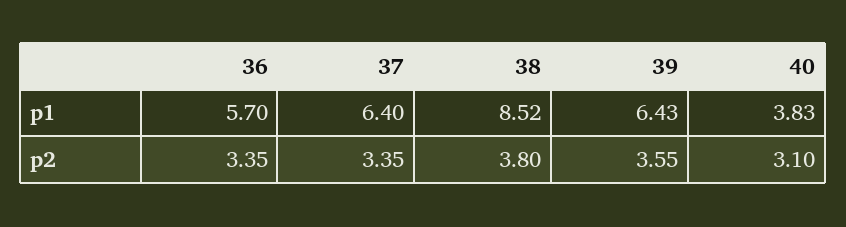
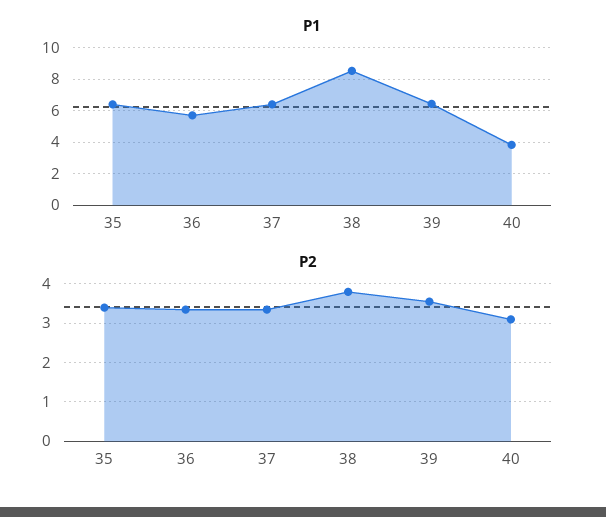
  {
    "p1": {
      "36": 5.7,
      "37": 6.4,
      "38": 8.52,
      "39": 6.43,
-     "40": 3.83
+     "40": 3.83,
+     "35": 6.5
    },
    "p2": {
      "36": 3.35,
      "37": 3.35,
      "38": 3.8,
      "39": 3.55,
-     "40": 3.1
+     "40": 3.1,
+     "35": 3.4
    }
  }

